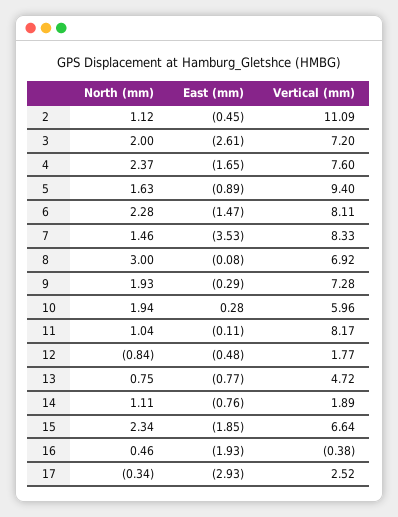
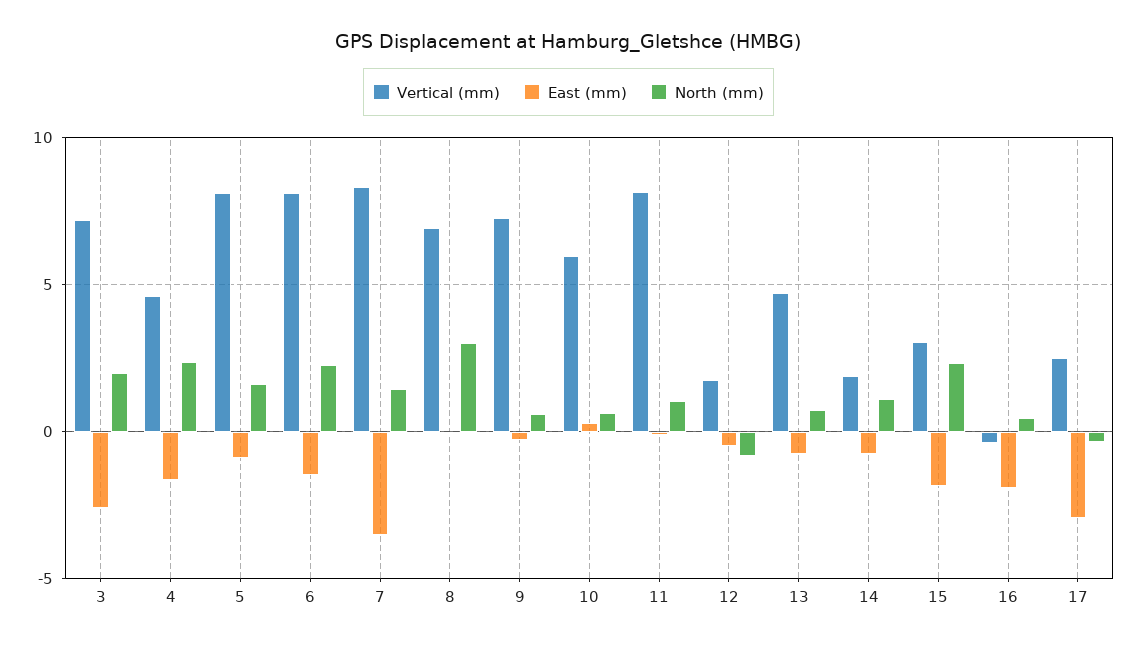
  {
    "North (mm)": {
-     "2": 1.12,
      "3": 2,
      "4": 2.37,
      "5": 1.63,
      "6": 2.28,
      "7": 1.46,
      "8": 3,
-     "9": 1.93,
+     "9": 0.5,
-     "10": 1.94,
+     "10": 0.5,
      "11": 1.04,
      "12": -0.84,
      "13": 0.75,
      "14": 1.11,
      "15": 2.34,
      "16": 0.46,
      "17": -0.34
    },
    "East (mm)": {
-     "2": -0.45,
      "3": -2.61,
      "4": -1.65,
      "5": -0.89,
      "6": -1.47,
      "7": -3.53,
      "8": -0.08,
      "9": -0.29,
      "10": 0.28,
      "11": -0.11,
      "12": -0.48,
      "13": -0.77,
      "14": -0.76,
      "15": -1.85,
      "16": -1.93,
      "17": -2.93
    },
    "Vertical (mm)": {
-     "2": 11.09,
      "3": 7.2,
-     "4": 7.6,
+     "4": 4.5,
-     "5": 9.4,
+     "5": 8,
      "6": 8.11,
      "7": 8.33,
      "8": 6.92,
      "9": 7.28,
      "10": 5.96,
      "11": 8.17,
      "12": 1.77,
      "13": 4.72,
      "14": 1.89,
-     "15": 6.64,
+     "15": 3,
      "16": -0.38,
      "17": 2.52
    }
  }

